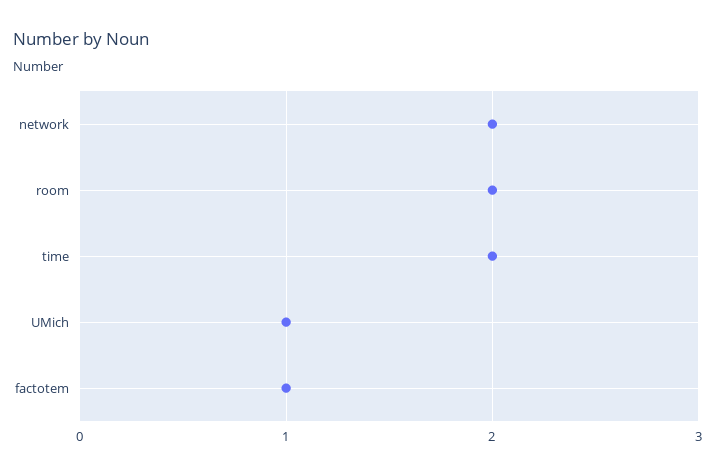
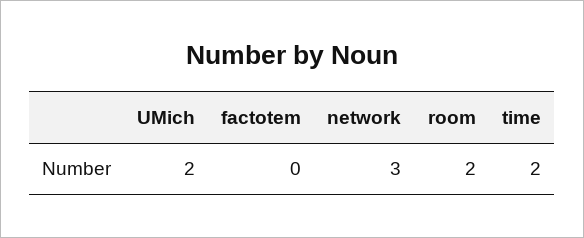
  {
-   "network": 2,
+   "network": 3,
    "room": 2,
    "time": 2,
-   "UMich": 1,
+   "UMich": 2,
-   "factotem": 1
+   "factotem": 0
  }

